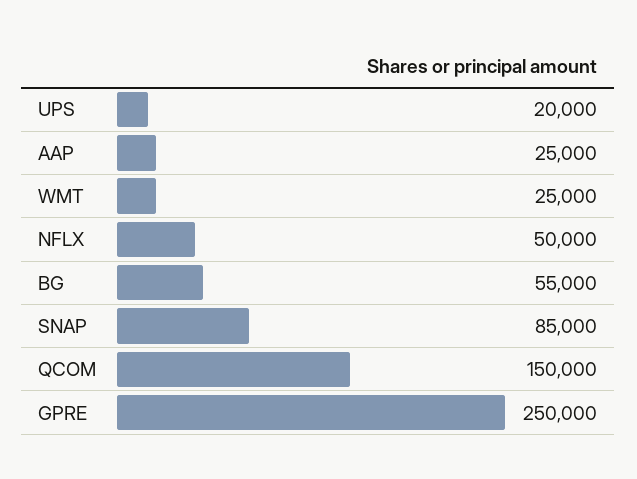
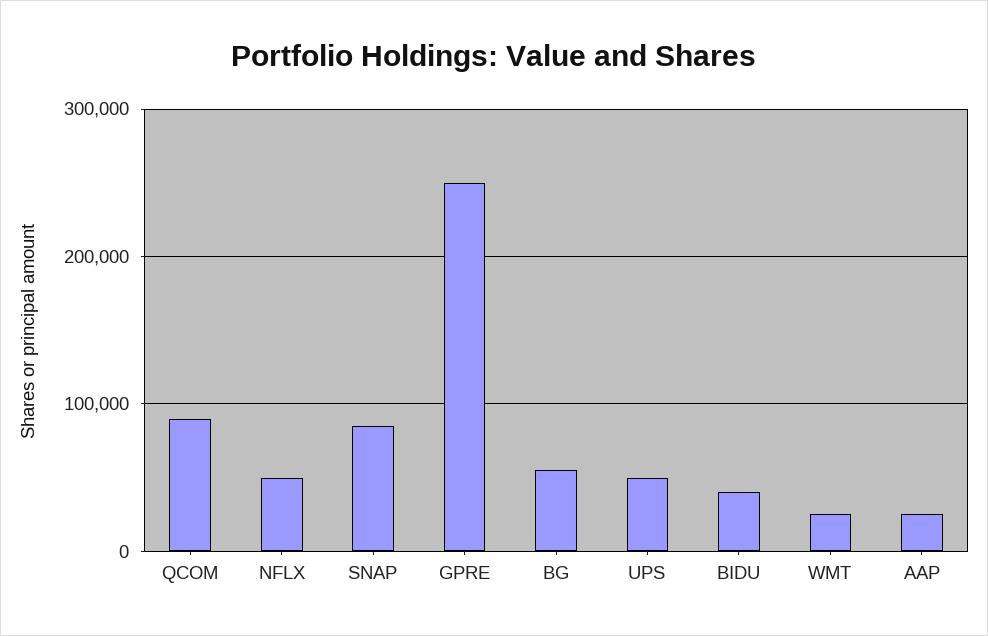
  {
-   "UPS": 20000,
+   "UPS": 50000,
    "AAP": 25000,
    "WMT": 25000,
    "NFLX": 50000,
    "BG": 55000,
    "SNAP": 85000,
-   "QCOM": 150000,
+   "QCOM": 90000,
-   "GPRE": 250000
+   "GPRE": 250000,
+   "BIDU": 40000
  }

